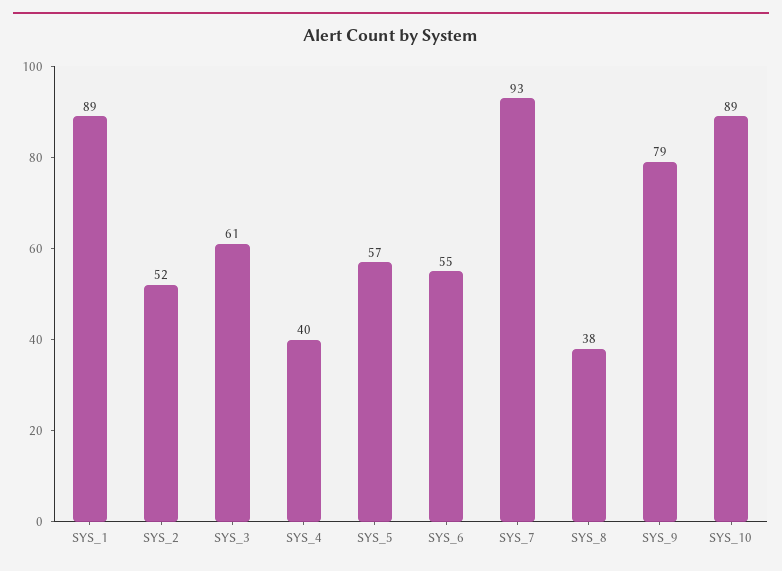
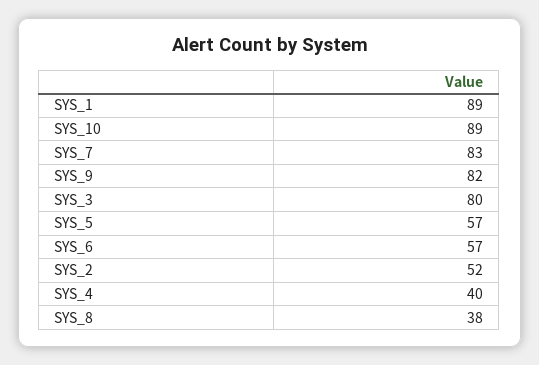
  {
    "SYS_1": 89,
    "SYS_2": 52,
-   "SYS_3": 61,
+   "SYS_3": 80,
    "SYS_4": 40,
    "SYS_5": 57,
-   "SYS_6": 55,
+   "SYS_6": 57,
-   "SYS_7": 93,
+   "SYS_7": 83,
    "SYS_8": 38,
-   "SYS_9": 79,
+   "SYS_9": 82,
    "SYS_10": 89
  }

